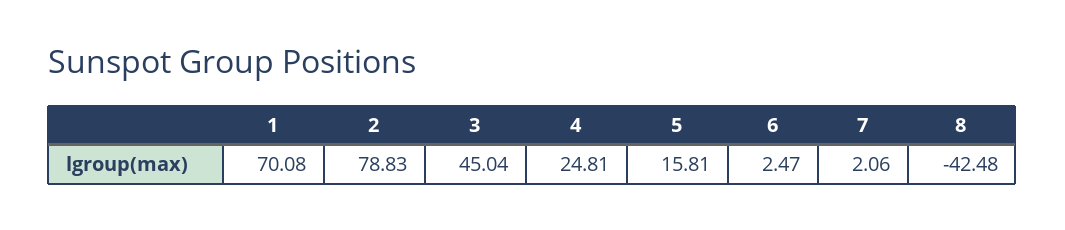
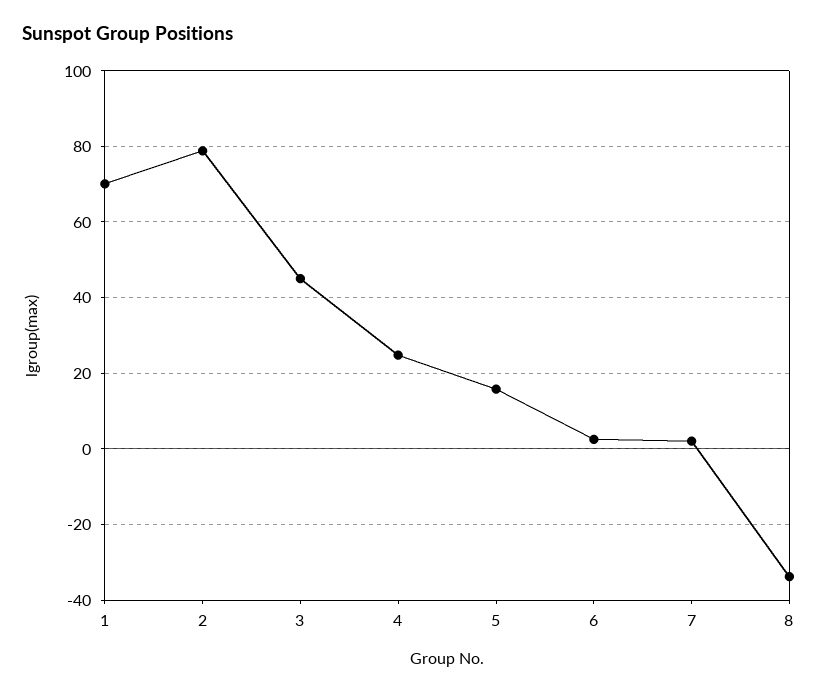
  {
    "1": 70.08,
    "2": 78.83,
    "3": 45.04,
    "4": 24.81,
    "5": 15.81,
    "6": 2.47,
    "7": 2.06,
-   "8": -42.48
+   "8": -34
  }

